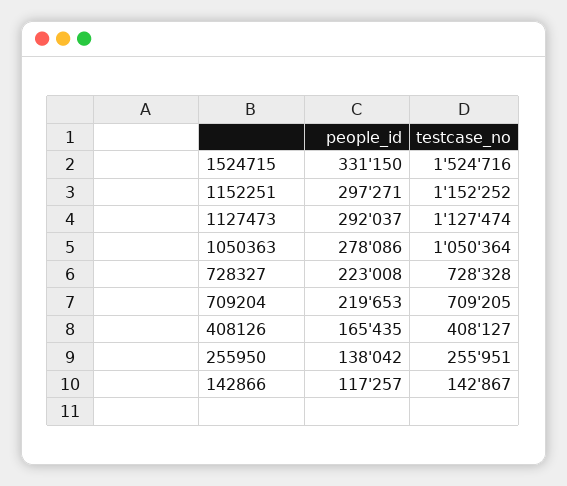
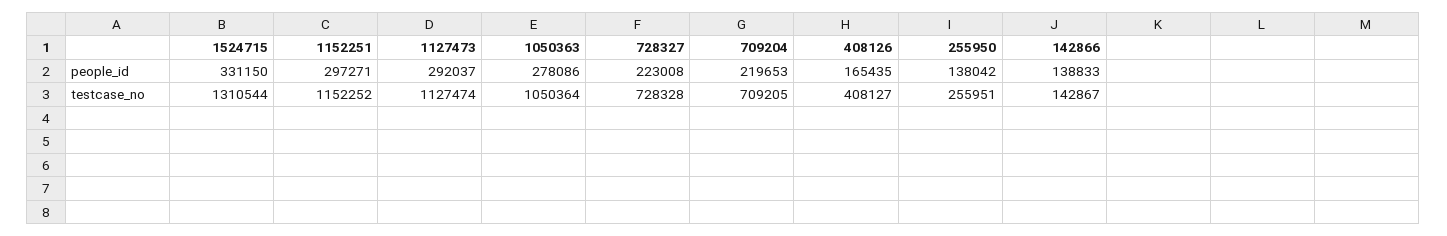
  {
    "people_id": {
      "1524715": 331150,
      "1152251": 297271,
      "1127473": 292037,
      "1050363": 278086,
      "728327": 223008,
      "709204": 219653,
      "408126": 165435,
      "255950": 138042,
-     "142866": 117257
+     "142866": 138833
    },
    "testcase_no": {
-     "1524715": 1524716,
+     "1524715": 1310544,
      "1152251": 1152252,
      "1127473": 1127474,
      "1050363": 1050364,
      "728327": 728328,
      "709204": 709205,
      "408126": 408127,
      "255950": 255951,
      "142866": 142867
    }
  }

